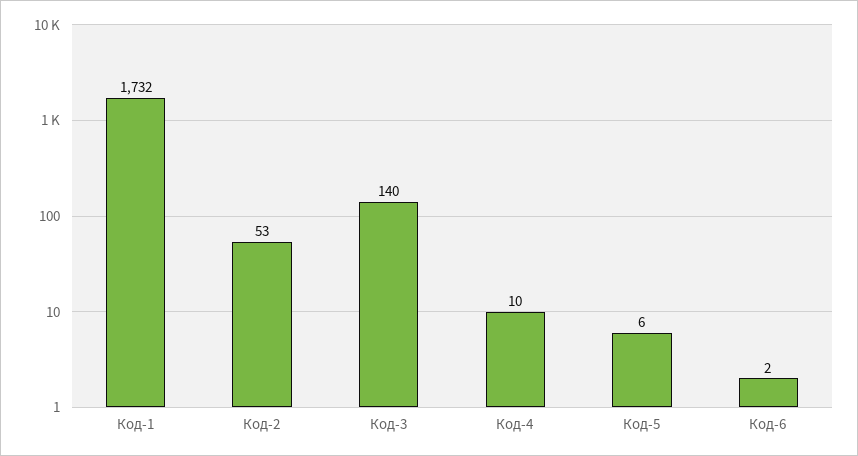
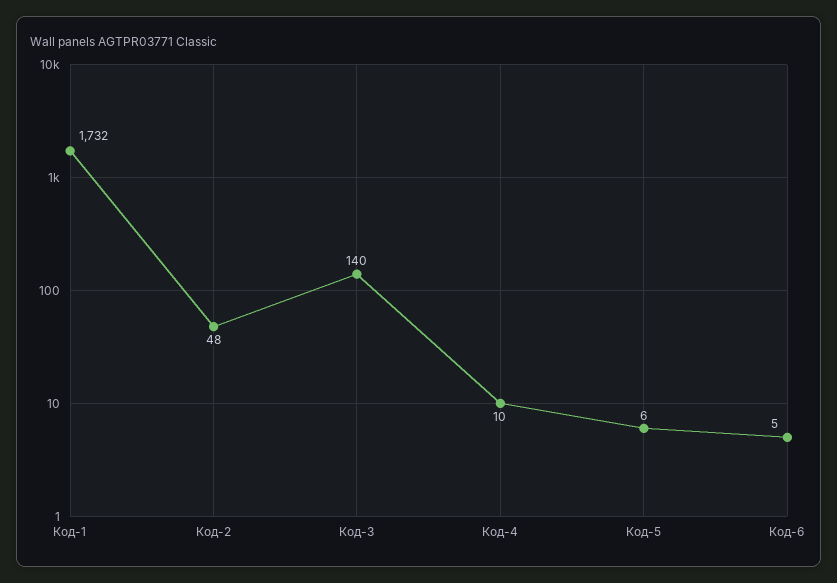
  {
    "Код-1": 1732,
-   "Код-2": 53,
+   "Код-2": 48,
    "Код-3": 140,
    "Код-4": 10,
    "Код-5": 6,
-   "Код-6": 2
+   "Код-6": 5
  }

